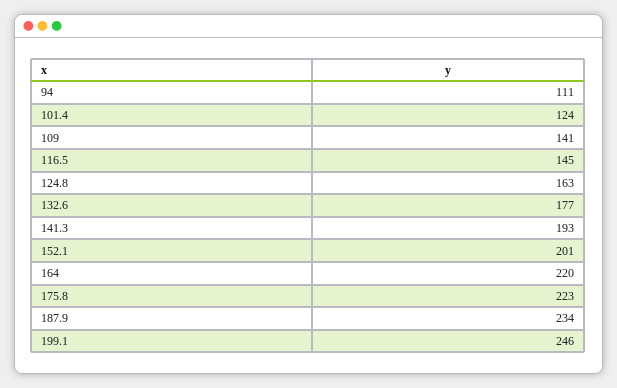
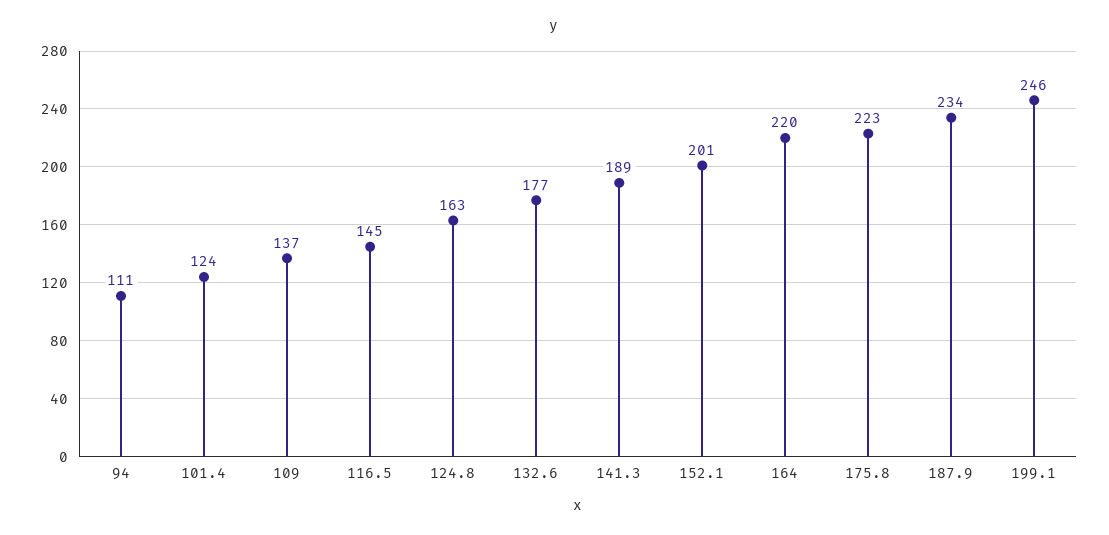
  {
    "94": 111,
    "101.4": 124,
-   "109": 141,
+   "109": 137,
    "116.5": 145,
    "124.8": 163,
    "132.6": 177,
-   "141.3": 193,
+   "141.3": 189,
    "152.1": 201,
    "164": 220,
    "175.8": 223,
    "187.9": 234,
    "199.1": 246
  }

